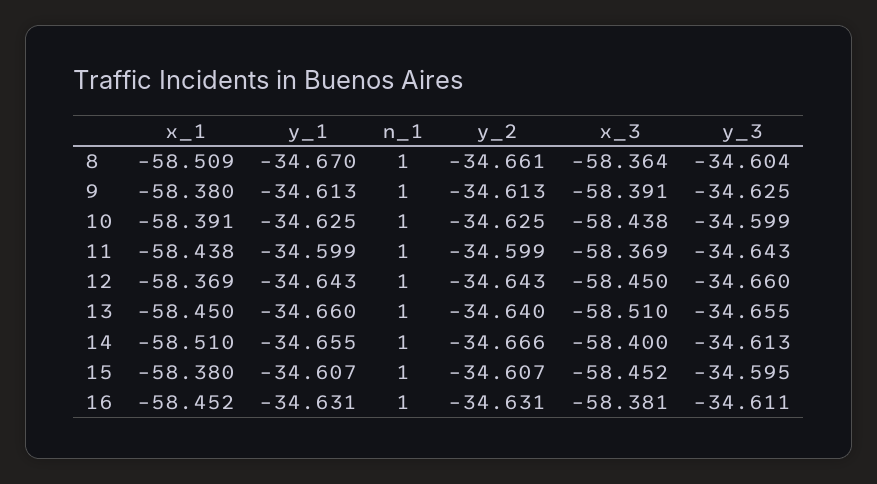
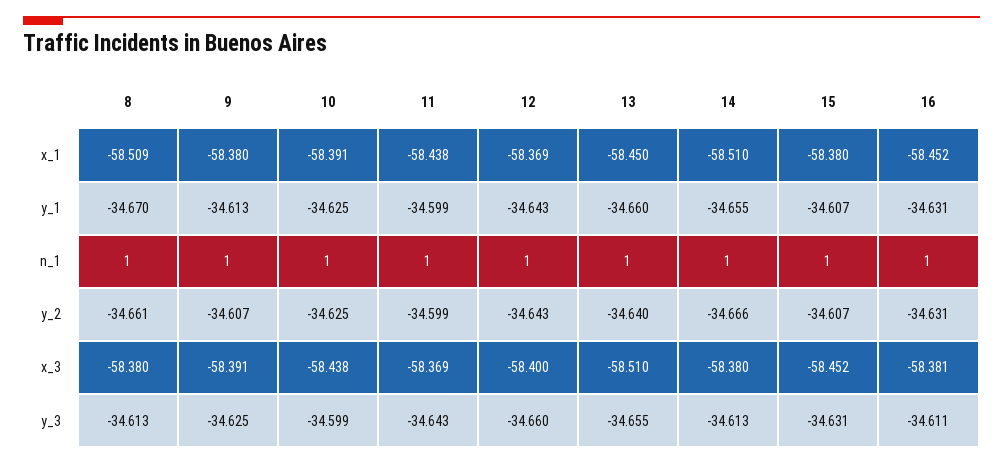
  {
    "x_1": {
      "8": -58.509,
      "9": -58.38,
      "10": -58.391,
      "11": -58.438,
      "12": -58.369,
      "13": -58.45,
      "14": -58.51,
      "15": -58.38,
      "16": -58.452
    },
    "y_1": {
      "8": -34.67,
      "9": -34.613,
      "10": -34.625,
      "11": -34.599,
      "12": -34.643,
      "13": -34.66,
      "14": -34.655,
      "15": -34.607,
      "16": -34.631
    },
    "n_1": {
      "8": 1,
      "9": 1,
      "10": 1,
      "11": 1,
      "12": 1,
      "13": 1,
      "14": 1,
      "15": 1,
      "16": 1
    },
    "y_2": {
      "8": -34.661,
-     "9": -34.613,
+     "9": -34.607,
      "10": -34.625,
      "11": -34.599,
      "12": -34.643,
      "13": -34.64,
      "14": -34.666,
      "15": -34.607,
      "16": -34.631
    },
    "x_3": {
-     "8": -58.364,
+     "8": -58.38,
      "9": -58.391,
      "10": -58.438,
      "11": -58.369,
-     "12": -58.45,
+     "12": -58.4,
      "13": -58.51,
-     "14": -58.4,
+     "14": -58.38,
      "15": -58.452,
      "16": -58.381
    },
    "y_3": {
-     "8": -34.604,
+     "8": -34.613,
      "9": -34.625,
      "10": -34.599,
      "11": -34.643,
      "12": -34.66,
      "13": -34.655,
      "14": -34.613,
-     "15": -34.595,
+     "15": -34.631,
      "16": -34.611
    }
  }

